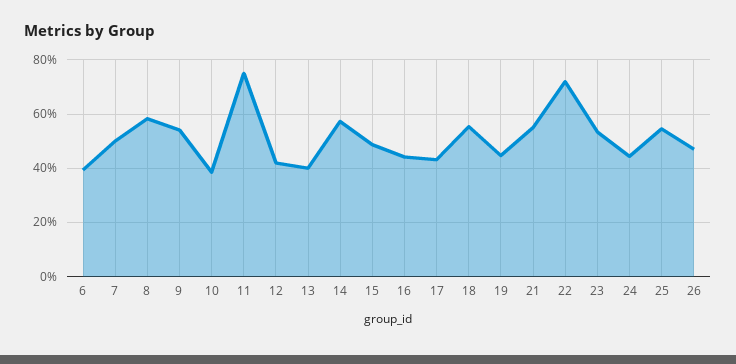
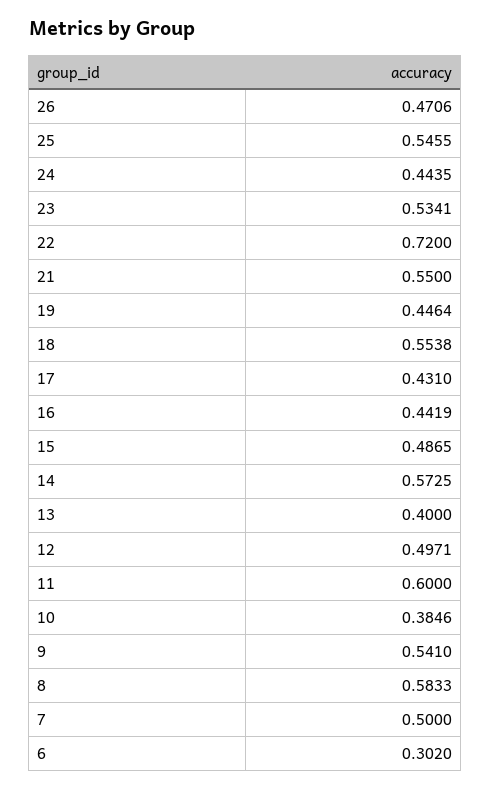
  {
-   "6": 0.4,
+   "6": 0.302,
    "7": 0.5,
    "8": 0.5833,
    "9": 0.541,
    "10": 0.3846,
-   "11": 0.75,
+   "11": 0.6,
-   "12": 0.425,
+   "12": 0.4971,
    "13": 0.4,
    "14": 0.5725,
    "15": 0.4865,
    "16": 0.4419,
    "17": 0.431,
    "18": 0.5538,
    "19": 0.4464,
    "21": 0.55,
    "22": 0.72,
    "23": 0.5341,
    "24": 0.4435,
    "25": 0.5455,
    "26": 0.4706
  }

